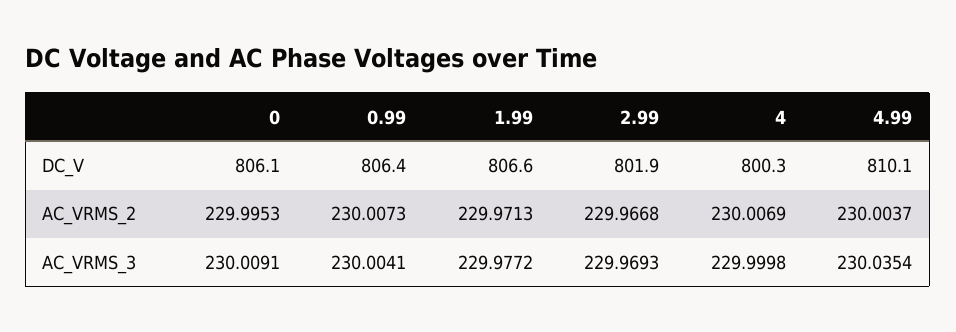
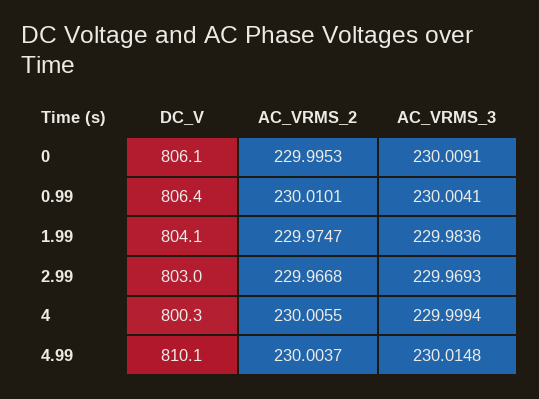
  {
    "0": {
      "DC_V": 806.1,
      "AC_VRMS_2": 229.9953,
      "AC_VRMS_3": 230.0091
    },
    "0.99": {
      "DC_V": 806.4,
-     "AC_VRMS_2": 230.0073,
+     "AC_VRMS_2": 230.0101,
      "AC_VRMS_3": 230.0041
    },
    "1.99": {
-     "DC_V": 806.6,
+     "DC_V": 804.1,
-     "AC_VRMS_2": 229.9713,
+     "AC_VRMS_2": 229.9747,
-     "AC_VRMS_3": 229.9772
+     "AC_VRMS_3": 229.9836
    },
    "2.99": {
-     "DC_V": 801.9,
+     "DC_V": 803,
      "AC_VRMS_2": 229.9668,
      "AC_VRMS_3": 229.9693
    },
    "4": {
      "DC_V": 800.3,
-     "AC_VRMS_2": 230.0069,
+     "AC_VRMS_2": 230.0055,
-     "AC_VRMS_3": 229.9998
+     "AC_VRMS_3": 229.9994
    },
    "4.99": {
      "DC_V": 810.1,
      "AC_VRMS_2": 230.0037,
-     "AC_VRMS_3": 230.0354
+     "AC_VRMS_3": 230.0148
    }
  }

